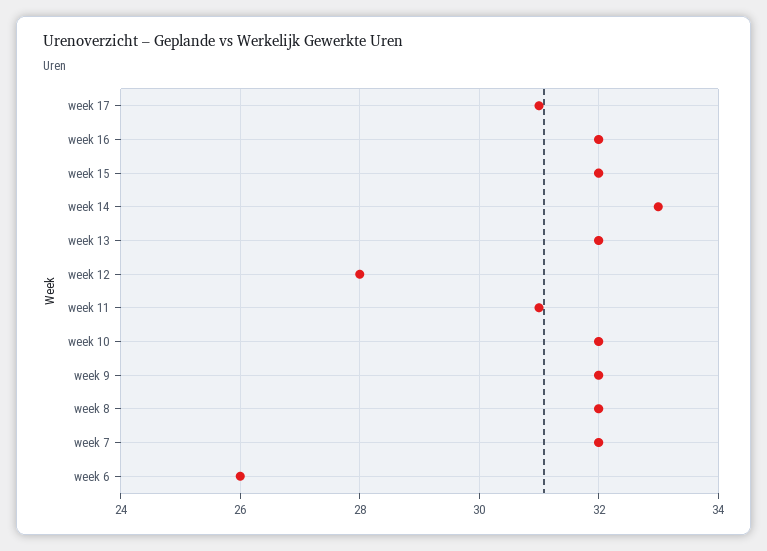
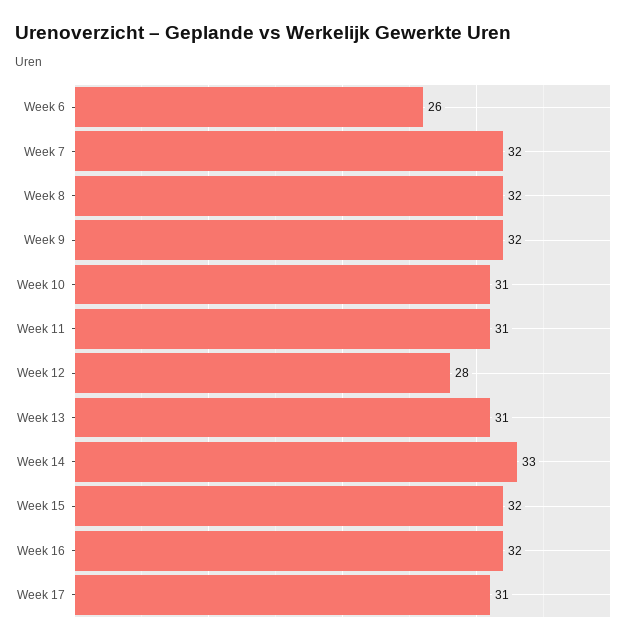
  {
    "week 17": 31,
    "week 16": 32,
    "week 15": 32,
    "week 14": 33,
-   "week 13": 32,
+   "week 13": 31,
    "week 12": 28,
    "week 11": 31,
-   "week 10": 32,
+   "week 10": 31,
    "week 9": 32,
    "week 8": 32,
    "week 7": 32,
    "week 6": 26
  }

